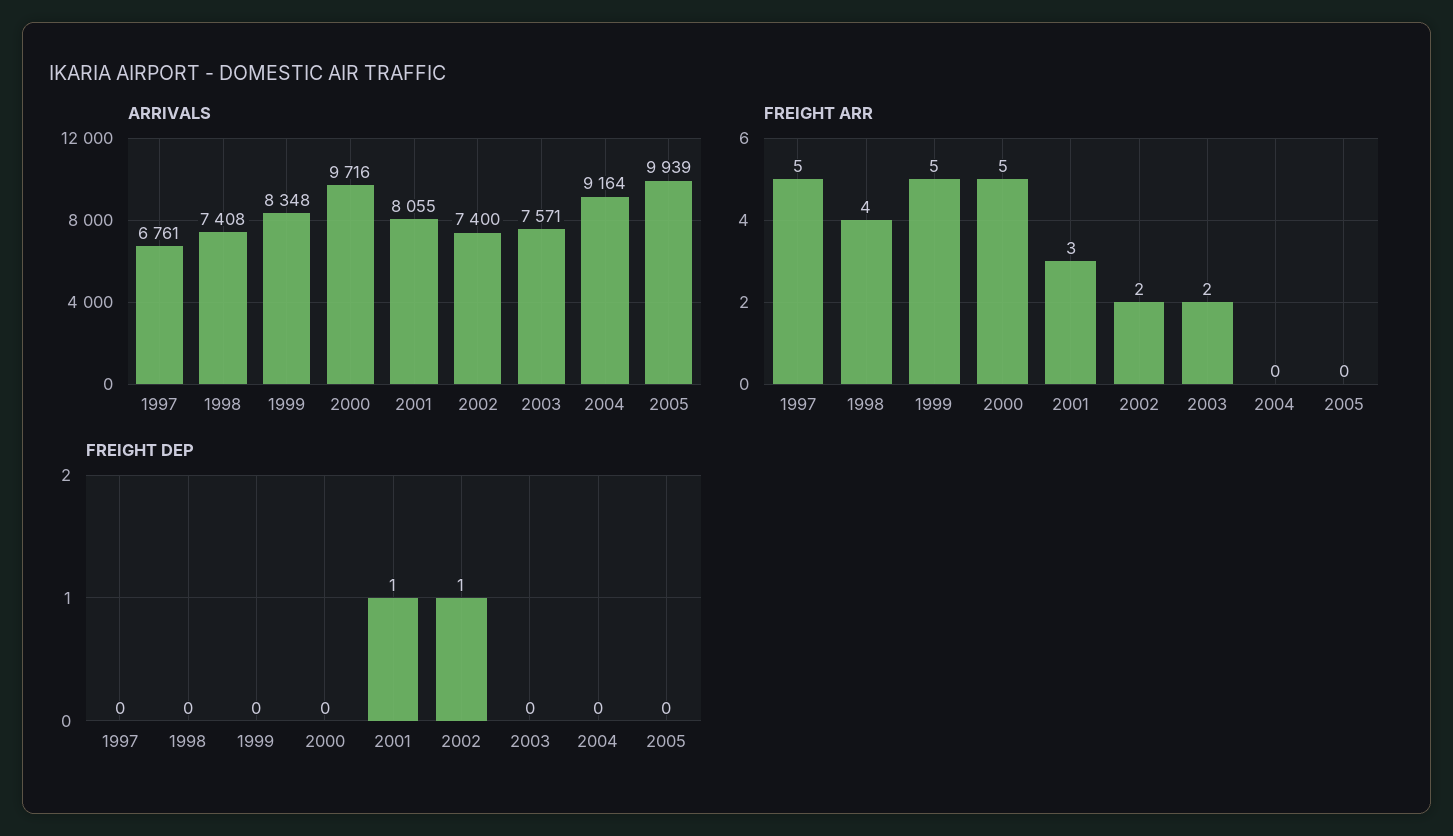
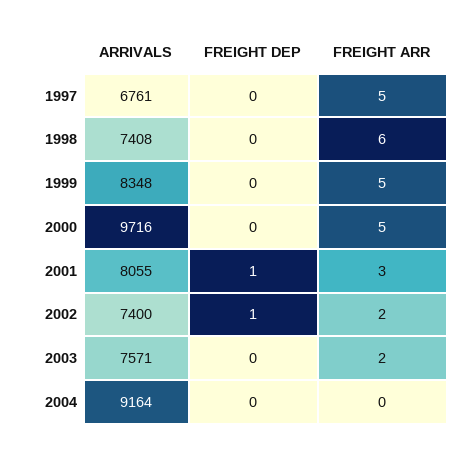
  {
    "ARRIVALS": {
      "1997": 6761,
      "1998": 7408,
      "1999": 8348,
      "2000": 9716,
      "2001": 8055,
      "2002": 7400,
      "2003": 7571,
-     "2004": 9164,
+     "2004": 9164
-     "2005": 9939
    },
    "FREIGHT ARR": {
      "1997": 5,
-     "1998": 4,
+     "1998": 6,
      "1999": 5,
      "2000": 5,
      "2001": 3,
      "2002": 2,
      "2003": 2,
-     "2004": 0,
+     "2004": 0
-     "2005": 0
    },
    "FREIGHT DEP": {
      "1997": 0,
      "1998": 0,
      "1999": 0,
      "2000": 0,
      "2001": 1,
      "2002": 1,
      "2003": 0,
-     "2004": 0,
+     "2004": 0
-     "2005": 0
    }
  }

